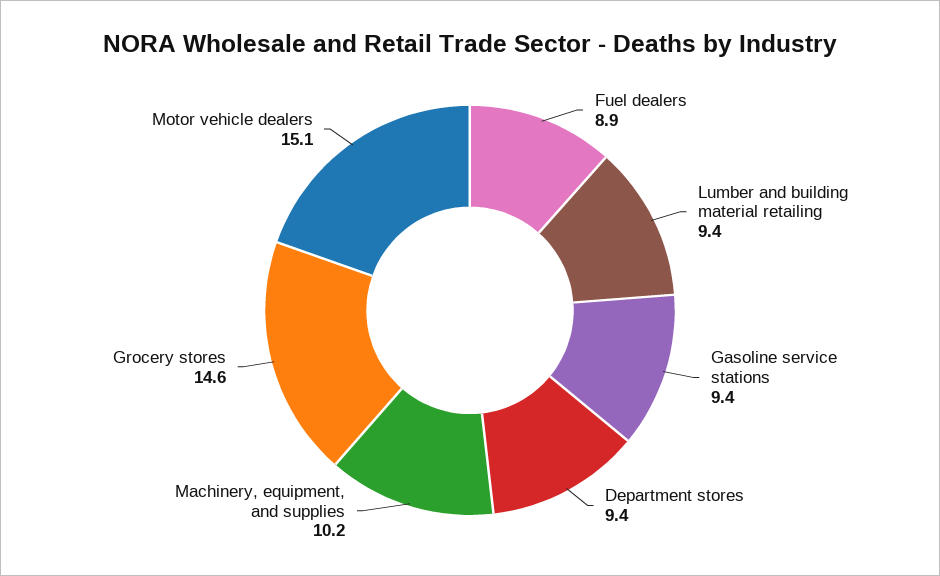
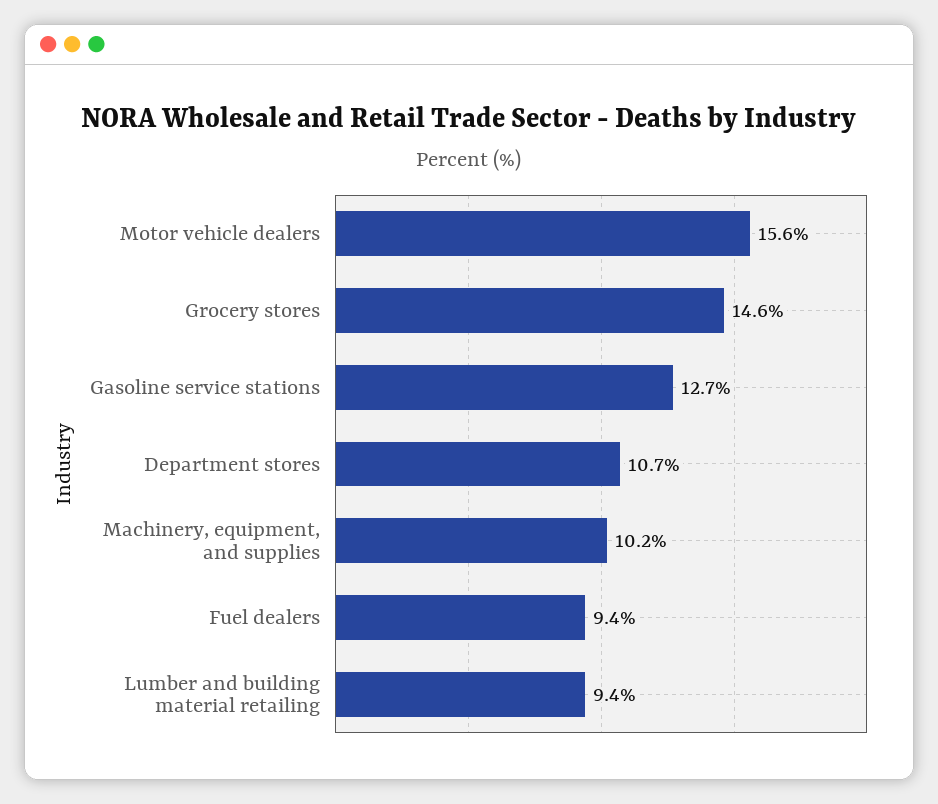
  {
-   "Fuel dealers": 8.9,
+   "Fuel dealers": 9.4,
    "Lumber and building material retailing": 9.4,
-   "Gasoline service stations": 9.4,
+   "Gasoline service stations": 12.7,
-   "Department stores": 9.4,
+   "Department stores": 10.7,
    "Machinery, equipment, and supplies": 10.2,
    "Grocery stores": 14.6,
-   "Motor vehicle dealers": 15.1
+   "Motor vehicle dealers": 15.6
  }

